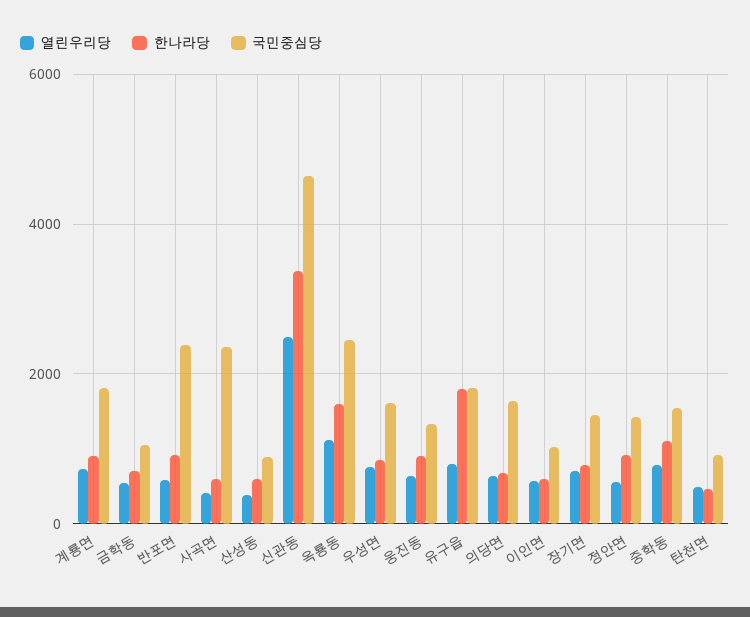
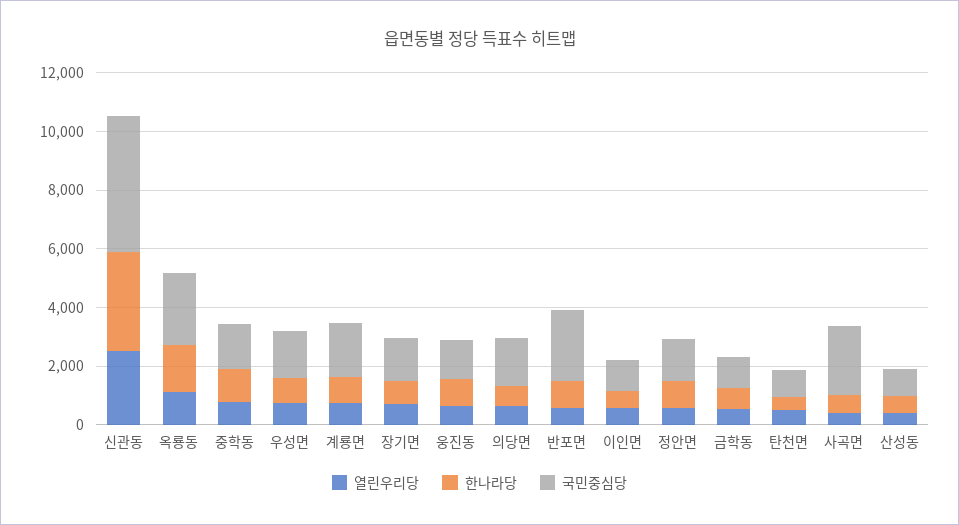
  {
    "열린우리당": {
      "계룡면": 800,
      "금학동": 600,
      "반포면": 600,
      "사곡면": 400,
      "산성동": 400,
      "신관동": 2400,
      "옥룡동": 1200,
      "우성면": 800,
      "웅진동": 600,
-     "유구읍": 800,
      "의당면": 600,
      "이인면": 600,
      "장기면": 800,
      "정안면": 600,
      "중학동": 800,
      "탄천면": 400
    },
    "한나라당": {
      "계룡면": 1000,
      "금학동": 800,
      "반포면": 1000,
      "사곡면": 600,
      "산성동": 600,
      "신관동": 3400,
      "옥룡동": 1600,
      "우성면": 800,
      "웅진동": 1000,
-     "유구읍": 1800,
      "의당면": 600,
      "이인면": 600,
      "장기면": 800,
      "정안면": 1000,
      "중학동": 1200,
      "탄천면": 400
    },
    "국민중심당": {
      "계룡면": 1800,
      "금학동": 1000,
      "반포면": 2400,
      "사곡면": 2400,
      "산성동": 800,
      "신관동": 4600,
      "옥룡동": 2400,
      "우성면": 1600,
      "웅진동": 1400,
-     "유구읍": 1800,
      "의당면": 1600,
      "이인면": 1000,
      "장기면": 1400,
      "정안면": 1400,
      "중학동": 1600,
      "탄천면": 1000
    }
  }

